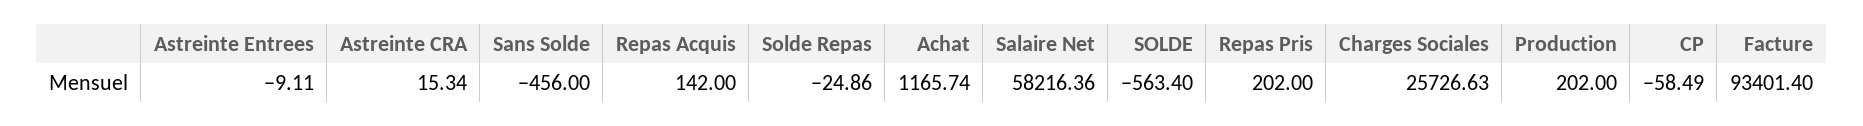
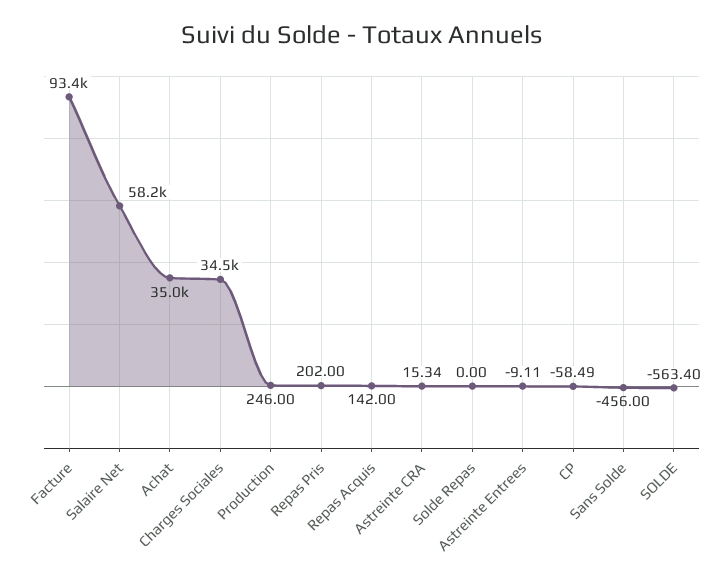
  {
    "Astreinte Entrees": -9.11,
    "Astreinte CRA": 15.34,
    "Sans Solde": -456,
    "Repas Acquis": 142,
-   "Solde Repas": -24.86,
+   "Solde Repas": 0,
-   "Achat": 1165.74,
+   "Achat": 35000,
    "Salaire Net": 58216.36,
    "SOLDE": -563.4,
    "Repas Pris": 202,
-   "Charges Sociales": 25726.63,
+   "Charges Sociales": 34500,
-   "Production": 202,
+   "Production": 246,
    "CP": -58.49,
    "Facture": 93401.4
  }

